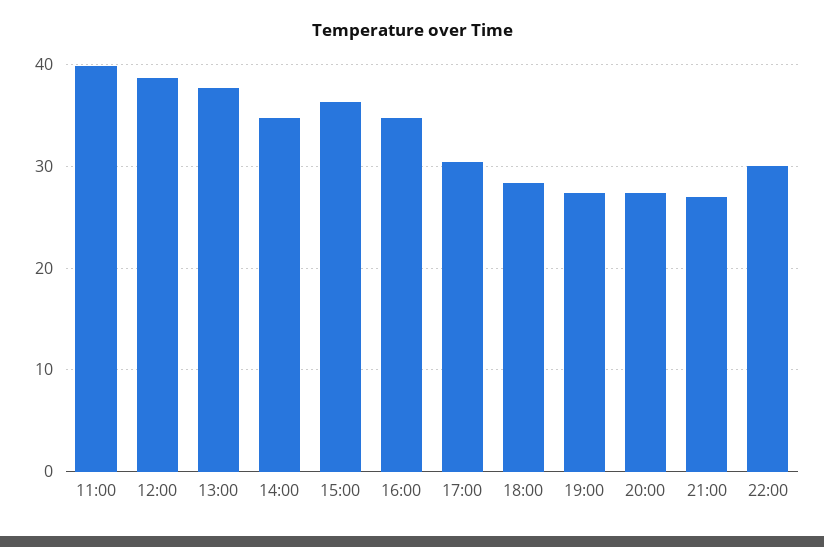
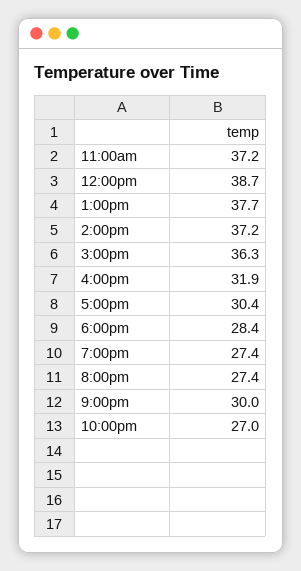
  {
-   "11:00": 40,
+   "11:00": 37.2,
    "12:00": 38.7,
    "13:00": 37.7,
-   "14:00": 35,
+   "14:00": 37.2,
    "15:00": 36.3,
-   "16:00": 35,
+   "16:00": 31.9,
    "17:00": 30.4,
    "18:00": 28.4,
    "19:00": 27.4,
    "20:00": 27.4,
-   "21:00": 27,
+   "21:00": 30,
-   "22:00": 30
+   "22:00": 27
  }

